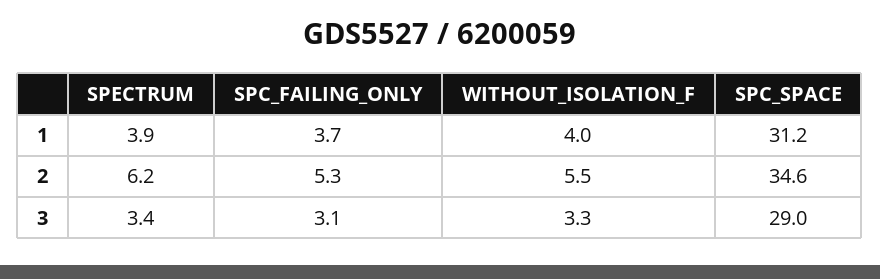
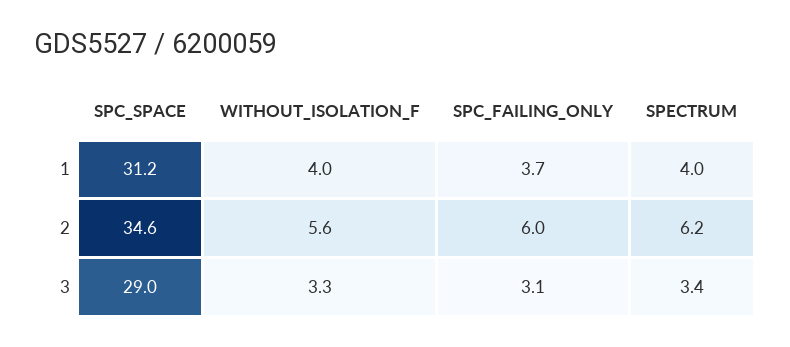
  {
    "SPECTRUM": {
-     "1": 3.9,
+     "1": 4,
      "2": 6.2,
      "3": 3.4
    },
    "SPC_FAILING_ONLY": {
      "1": 3.7,
-     "2": 5.3,
+     "2": 6,
      "3": 3.1
    },
    "WITHOUT_ISOLATION_F": {
      "1": 4,
-     "2": 5.5,
+     "2": 5.6,
      "3": 3.3
    },
    "SPC_SPACE": {
      "1": 31.2,
      "2": 34.6,
      "3": 29
    }
  }

